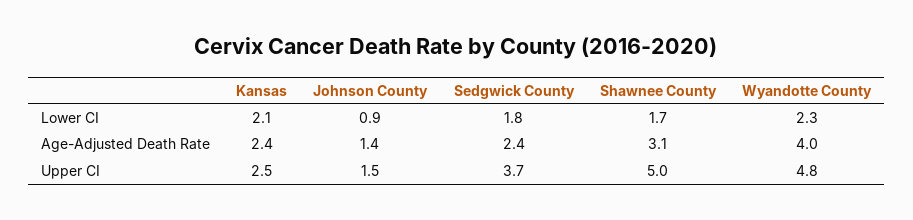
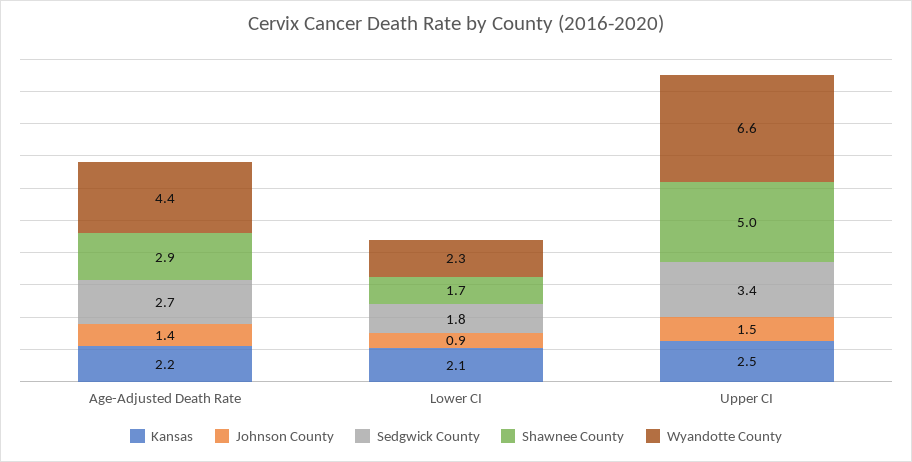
  {
    "Kansas": {
      "Lower CI": 2.1,
-     "Age-Adjusted Death Rate": 2.4,
+     "Age-Adjusted Death Rate": 2.2,
      "Upper CI": 2.5
    },
    "Johnson County": {
      "Lower CI": 0.9,
      "Age-Adjusted Death Rate": 1.4,
      "Upper CI": 1.5
    },
    "Sedgwick County": {
      "Lower CI": 1.8,
-     "Age-Adjusted Death Rate": 2.4,
+     "Age-Adjusted Death Rate": 2.7,
-     "Upper CI": 3.7
+     "Upper CI": 3.4
    },
    "Shawnee County": {
      "Lower CI": 1.7,
-     "Age-Adjusted Death Rate": 3.1,
+     "Age-Adjusted Death Rate": 2.9,
      "Upper CI": 5
    },
    "Wyandotte County": {
      "Lower CI": 2.3,
-     "Age-Adjusted Death Rate": 4,
+     "Age-Adjusted Death Rate": 4.4,
-     "Upper CI": 4.8
+     "Upper CI": 6.6
    }
  }

